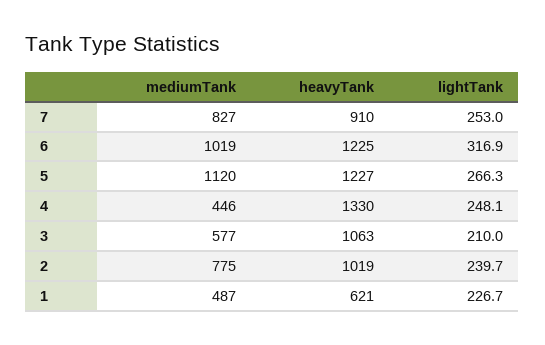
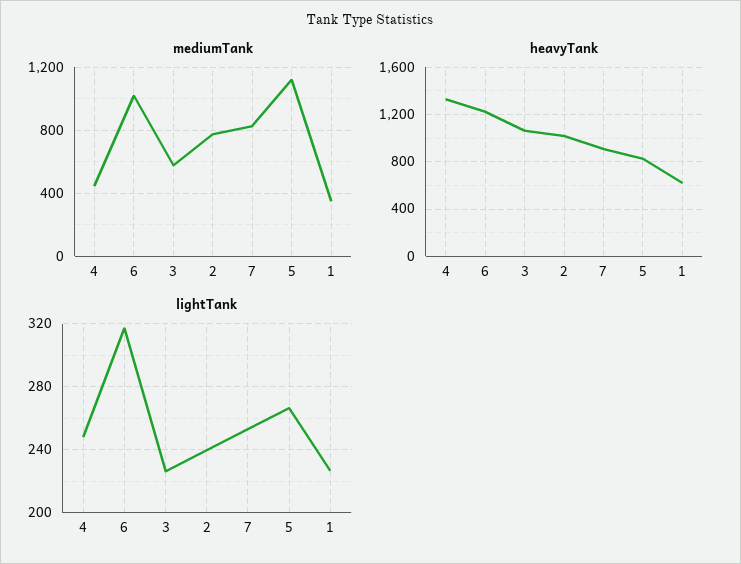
  {
    "mediumTank": {
      "7": 827,
      "6": 1019,
      "5": 1120,
      "4": 446,
      "3": 577,
      "2": 775,
-     "1": 487
+     "1": 350
    },
    "heavyTank": {
      "7": 910,
      "6": 1225,
-     "5": 1227,
+     "5": 800,
      "4": 1330,
      "3": 1063,
      "2": 1019,
      "1": 621
    },
    "lightTank": {
      "7": 253,
      "6": 316.9,
      "5": 266.3,
      "4": 248.1,
-     "3": 210,
+     "3": 225,
      "2": 239.7,
      "1": 226.7
    }
  }

